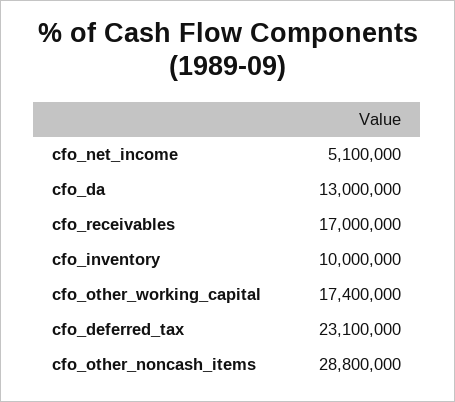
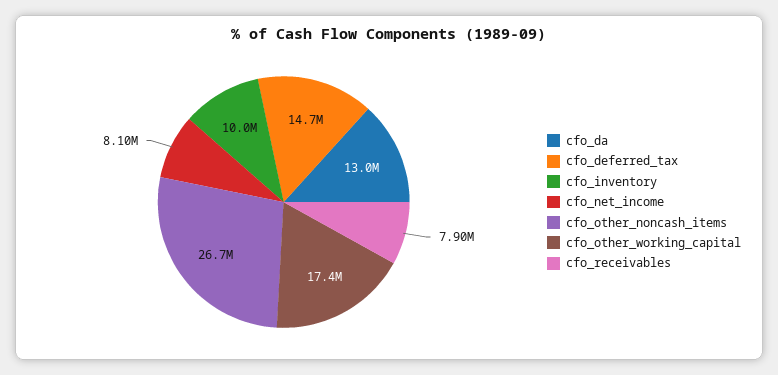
  {
-   "cfo_net_income": 5100000,
+   "cfo_net_income": 8100000,
    "cfo_da": 13000000,
-   "cfo_receivables": 17000000,
+   "cfo_receivables": 7900000,
    "cfo_inventory": 10000000,
    "cfo_other_working_capital": 17400000,
-   "cfo_deferred_tax": 23100000,
+   "cfo_deferred_tax": 14700000,
-   "cfo_other_noncash_items": 28800000
+   "cfo_other_noncash_items": 26700000
  }

